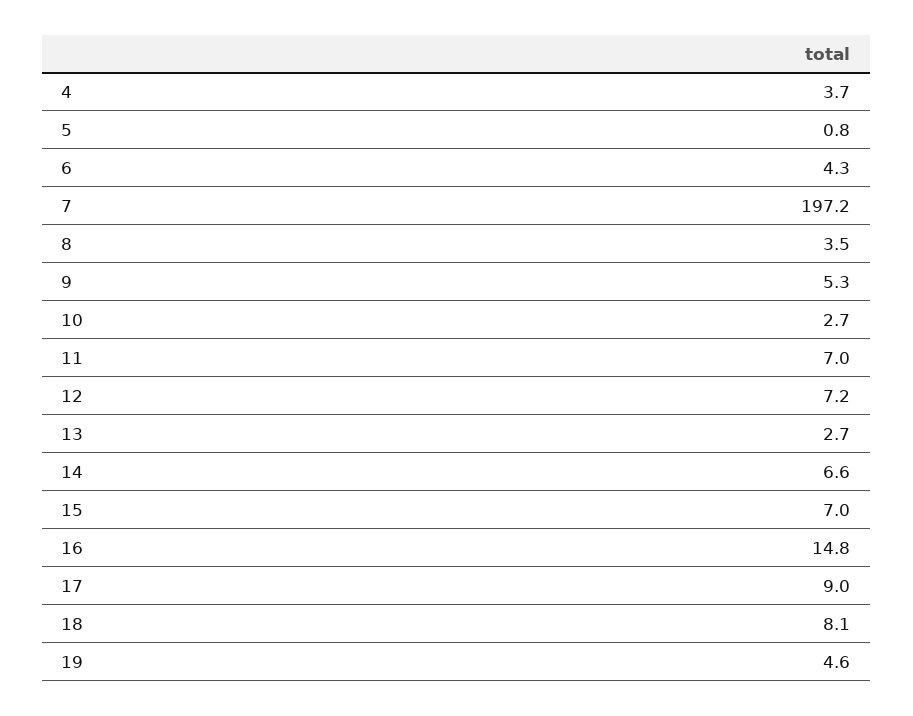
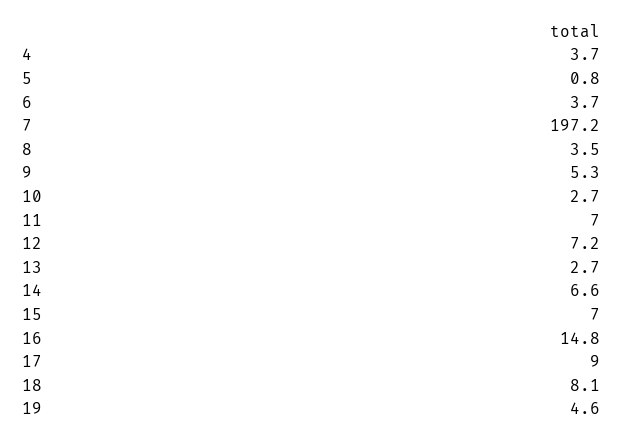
  {
    "4": 3.7,
    "5": 0.8,
-   "6": 4.3,
+   "6": 3.7,
    "7": 197.2,
    "8": 3.5,
    "9": 5.3,
    "10": 2.7,
    "11": 7,
    "12": 7.2,
    "13": 2.7,
    "14": 6.6,
    "15": 7,
    "16": 14.8,
    "17": 9,
    "18": 8.1,
    "19": 4.6
  }

